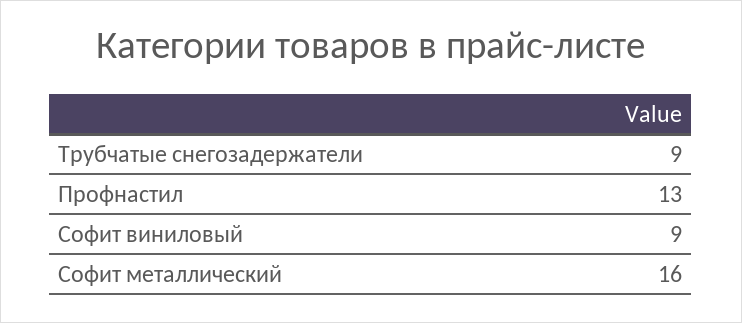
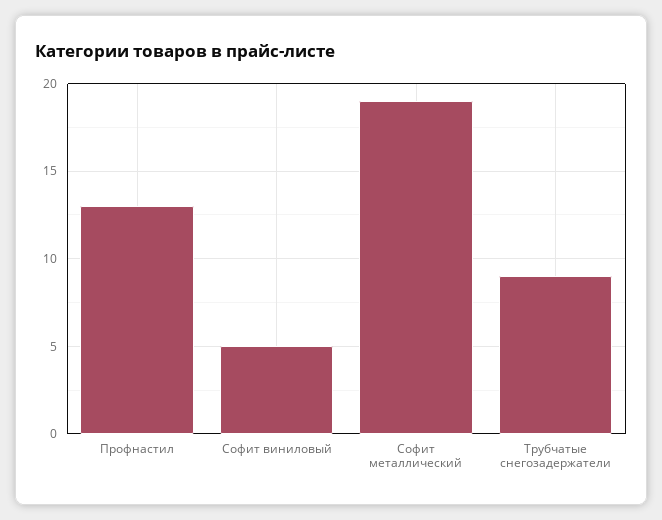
  {
    "Трубчатые снегозадержатели": 9,
    "Профнастил": 13,
-   "Софит виниловый": 9,
+   "Софит виниловый": 5,
-   "Софит металлический": 16
+   "Софит металлический": 19
  }

